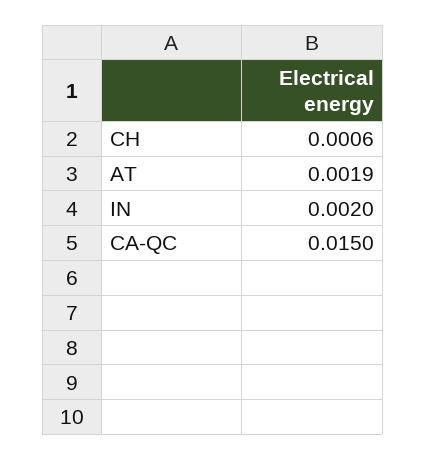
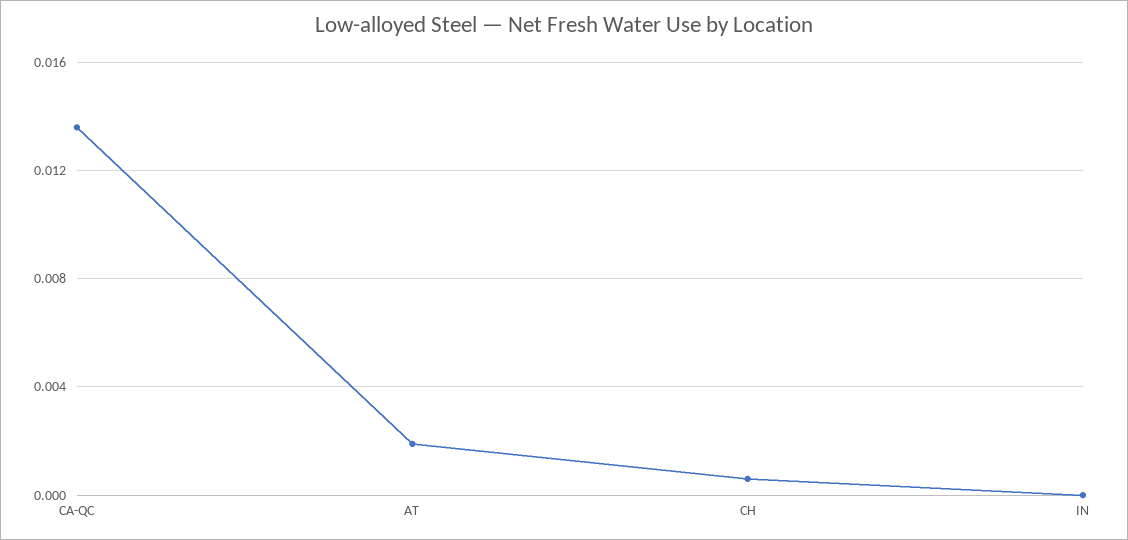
  {
    "CH": 0.0006,
    "AT": 0.0019,
-   "IN": 0.002,
+   "IN": 0,
-   "CA-QC": 0.015
+   "CA-QC": 0.0135
  }

